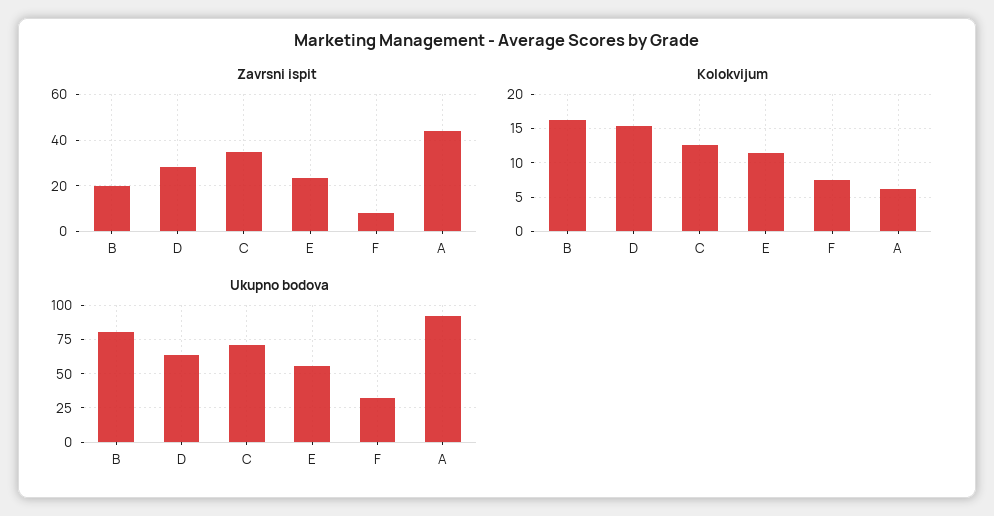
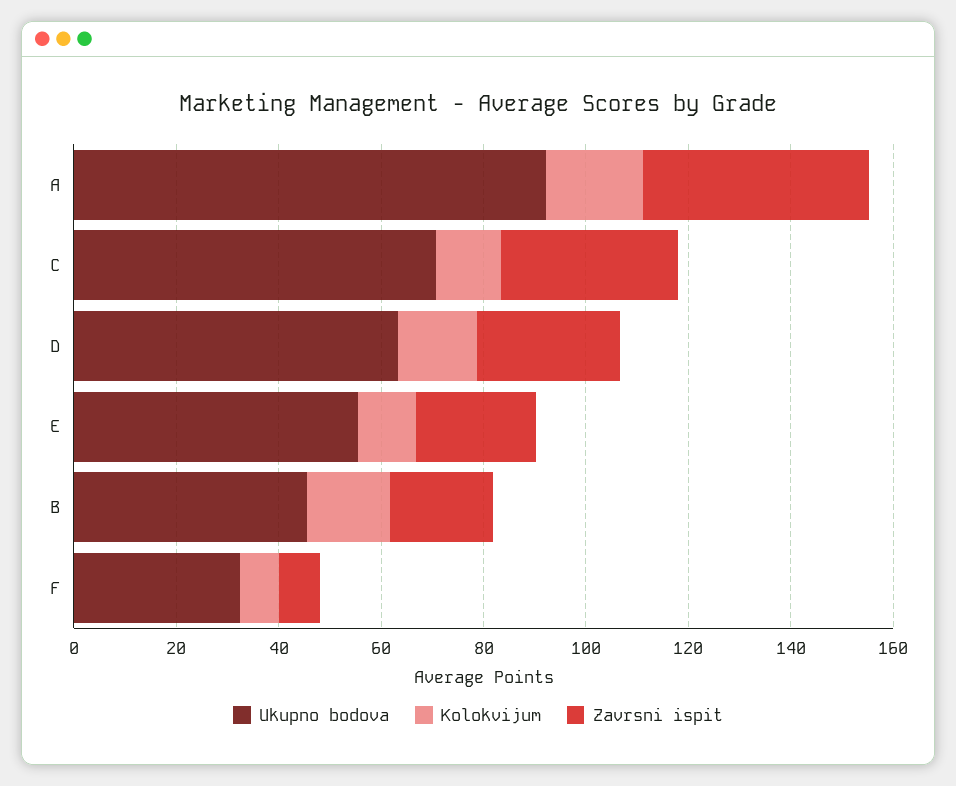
  {
    "Zavrsni ispit": {
      "B": 20,
      "D": 30,
      "C": 35,
      "E": 25,
      "F": 10,
      "A": 45
    },
    "Kolokvijum": {
      "B": 16,
      "D": 15,
      "C": 13,
      "E": 11,
      "F": 8,
-     "A": 6
+     "A": 20
    },
    "Ukupno bodova": {
-     "B": 80,
+     "B": 45,
      "D": 65,
      "C": 70,
      "E": 55,
      "F": 35,
      "A": 90
    }
  }

